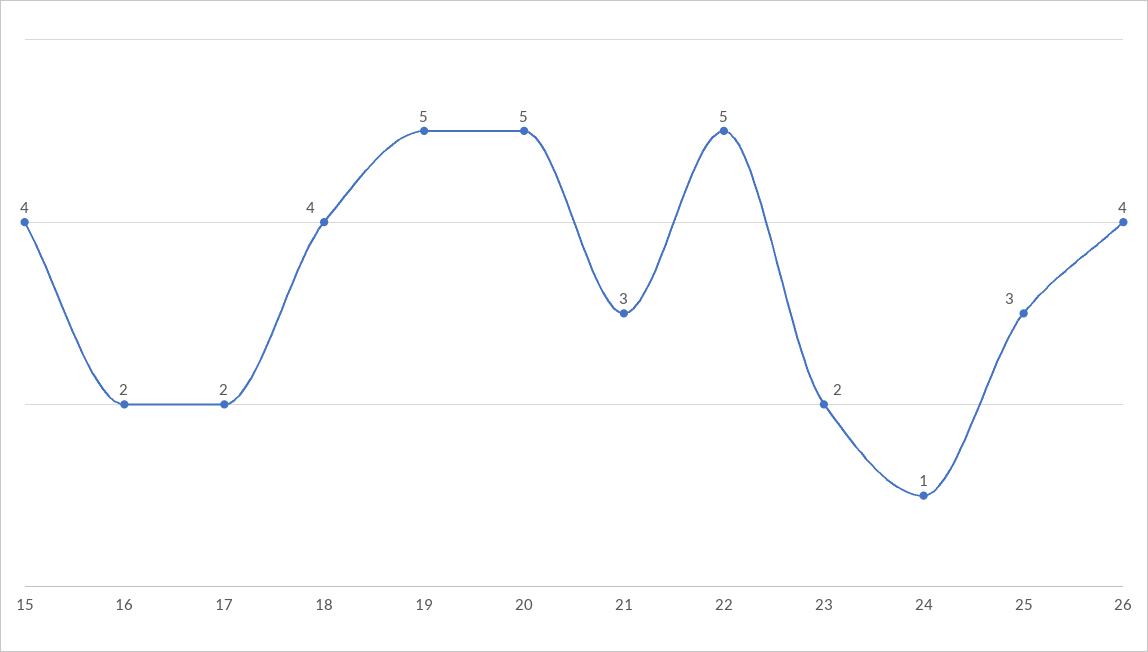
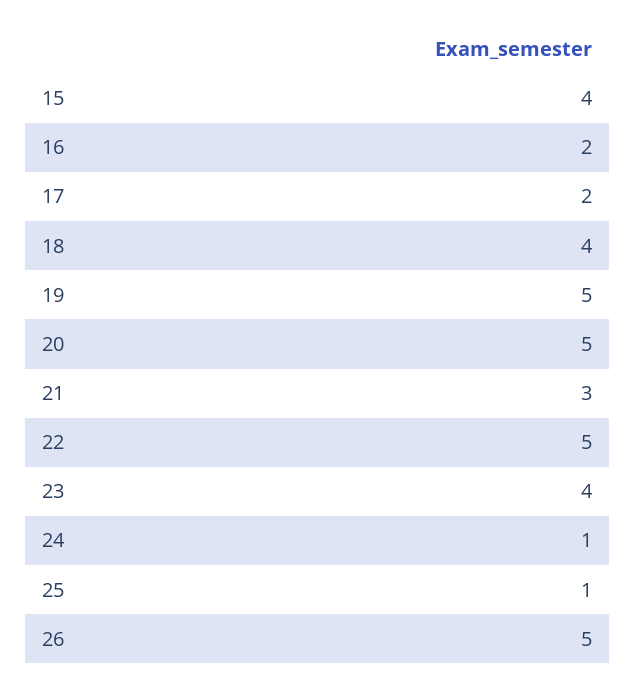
  {
    "15": 4,
    "16": 2,
    "17": 2,
    "18": 4,
    "19": 5,
    "20": 5,
    "21": 3,
    "22": 5,
-   "23": 2,
+   "23": 4,
    "24": 1,
-   "25": 3,
+   "25": 1,
-   "26": 4
+   "26": 5
  }

